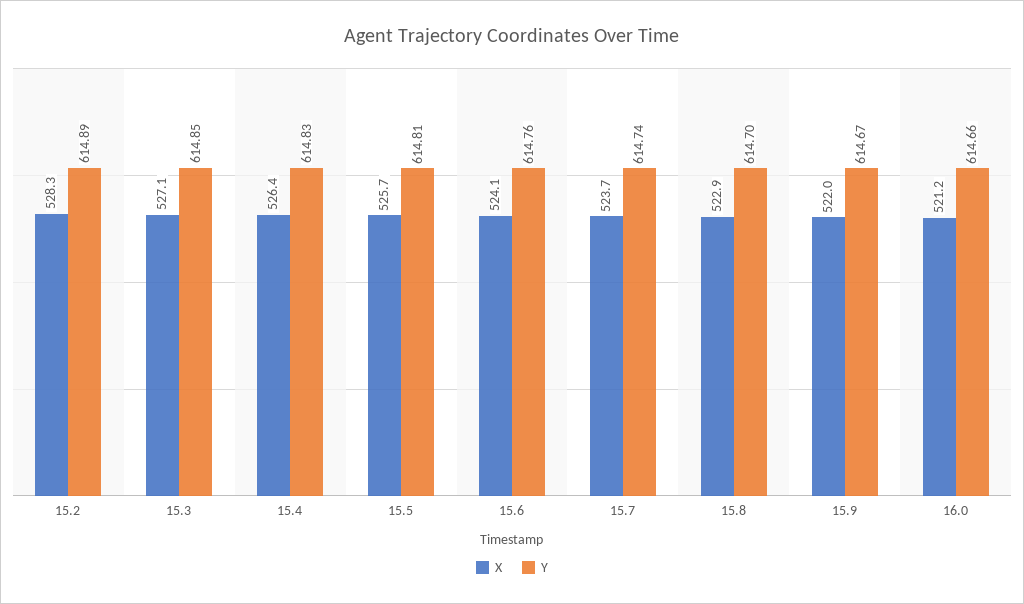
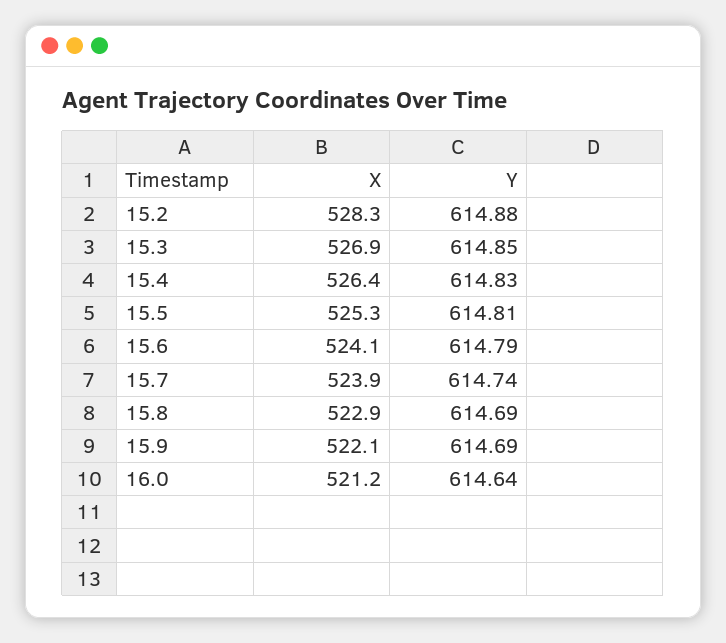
  {
    "X": {
      "15.2": 528.3,
-     "15.3": 527.1,
+     "15.3": 526.9,
      "15.4": 526.4,
-     "15.5": 525.7,
+     "15.5": 525.3,
      "15.6": 524.1,
-     "15.7": 523.7,
+     "15.7": 523.9,
      "15.8": 522.9,
-     "15.9": 522,
+     "15.9": 522.1,
      "16.0": 521.2
    },
    "Y": {
-     "15.2": 614.89,
+     "15.2": 614.88,
      "15.3": 614.85,
      "15.4": 614.83,
      "15.5": 614.81,
-     "15.6": 614.76,
+     "15.6": 614.79,
      "15.7": 614.74,
-     "15.8": 614.7,
+     "15.8": 614.69,
-     "15.9": 614.67,
+     "15.9": 614.69,
-     "16.0": 614.66
+     "16.0": 614.64
    }
  }

